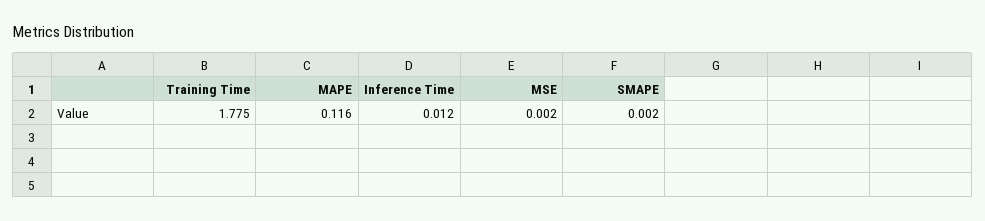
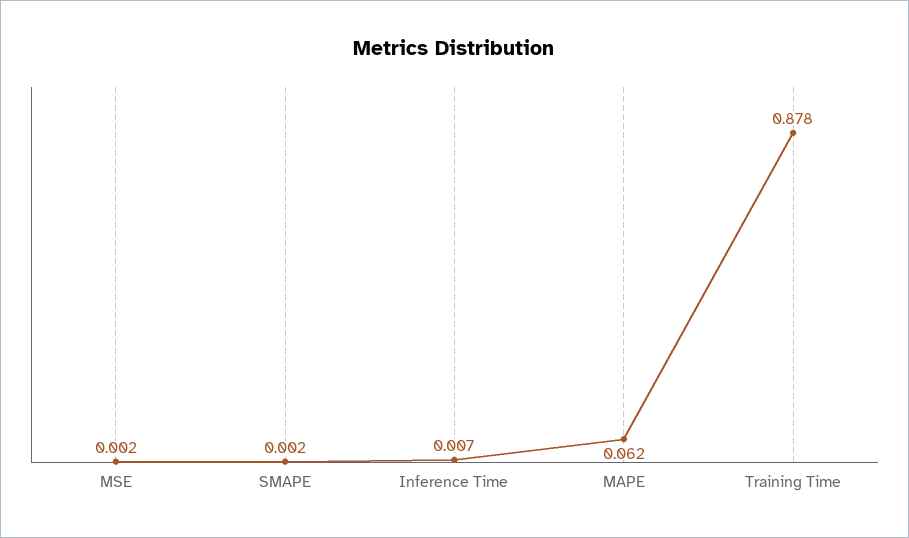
  {
-   "Training Time": 1.775,
+   "Training Time": 0.878,
-   "MAPE": 0.116,
+   "MAPE": 0.062,
-   "Inference Time": 0.012,
+   "Inference Time": 0.007,
    "MSE": 0.002,
    "SMAPE": 0.002
  }

